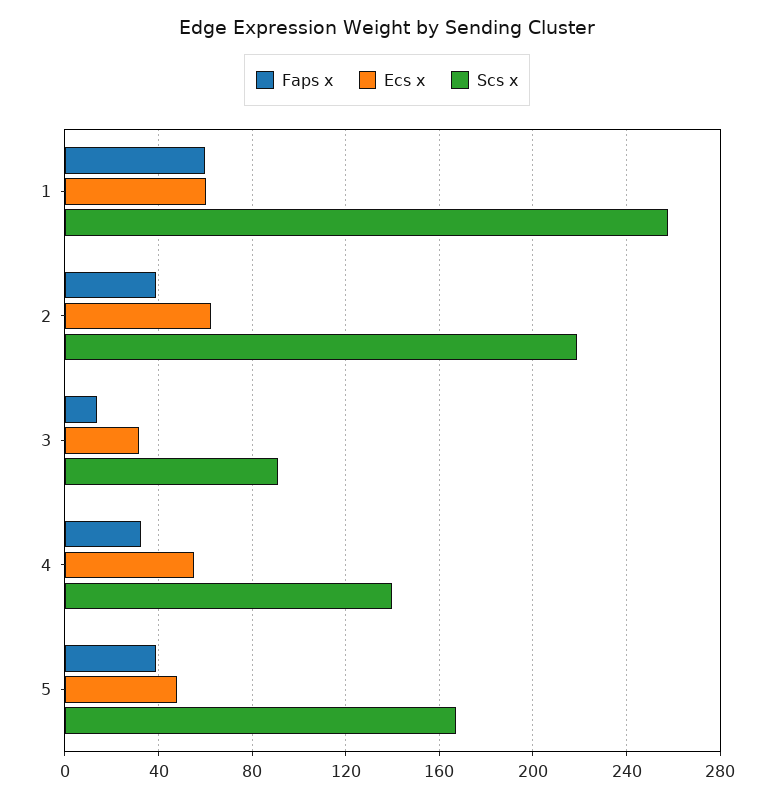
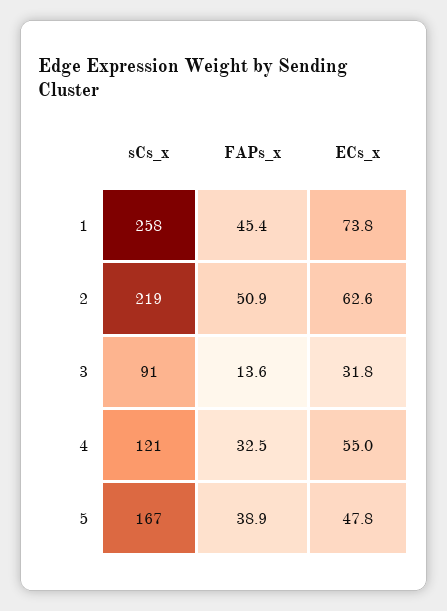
  {
    "Faps x": {
-     "1": 60,
+     "1": 45.4,
-     "2": 40,
+     "2": 50.9,
      "3": 13.6,
      "4": 32.5,
      "5": 38.9
    },
    "Ecs x": {
-     "1": 60,
+     "1": 73.8,
      "2": 62.6,
      "3": 31.8,
      "4": 55,
      "5": 47.8
    },
    "Scs x": {
      "1": 258,
      "2": 219,
      "3": 91,
-     "4": 140,
+     "4": 121,
      "5": 167
    }
  }

